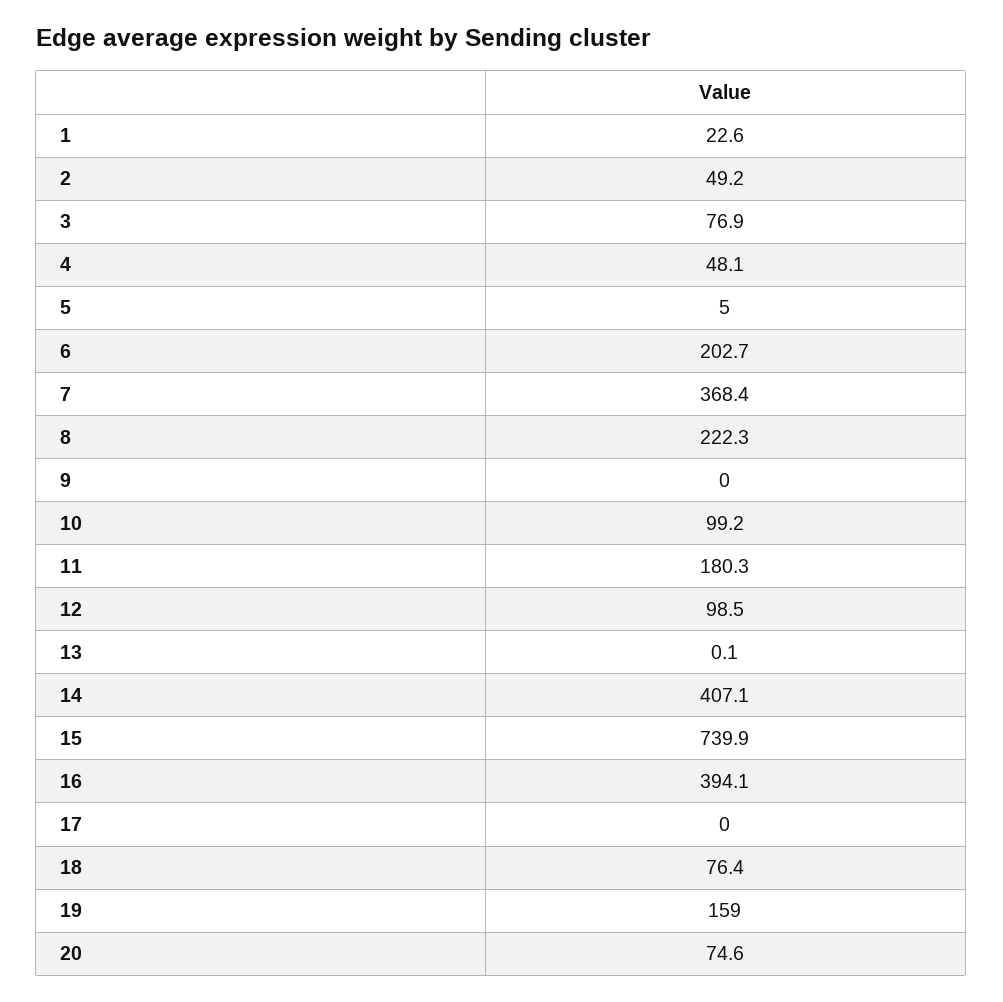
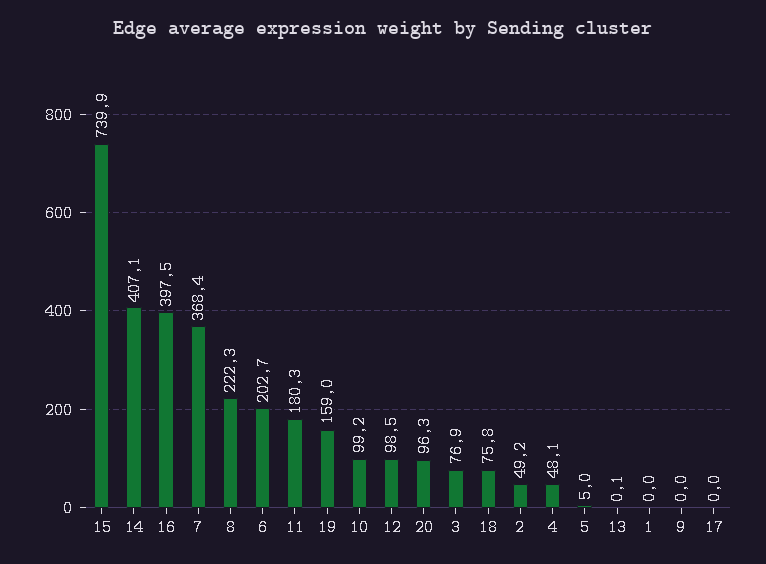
  {
-   "1": 22.6,
+   "1": 0,
    "2": 49.2,
    "3": 76.9,
    "4": 48.1,
    "5": 5,
    "6": 202.7,
    "7": 368.4,
    "8": 222.3,
    "9": 0,
    "10": 99.2,
    "11": 180.3,
    "12": 98.5,
    "13": 0.1,
    "14": 407.1,
    "15": 739.9,
-   "16": 394.1,
+   "16": 397.5,
    "17": 0,
-   "18": 76.4,
+   "18": 75.8,
    "19": 159,
-   "20": 74.6
+   "20": 96.3
  }

